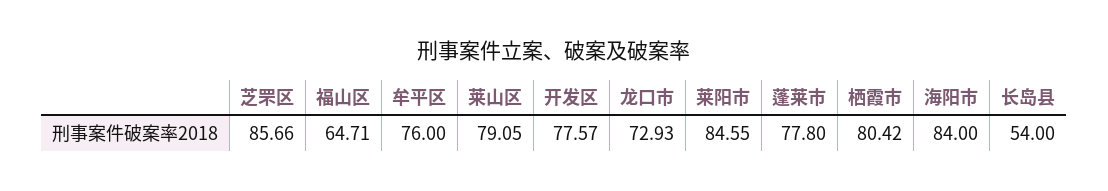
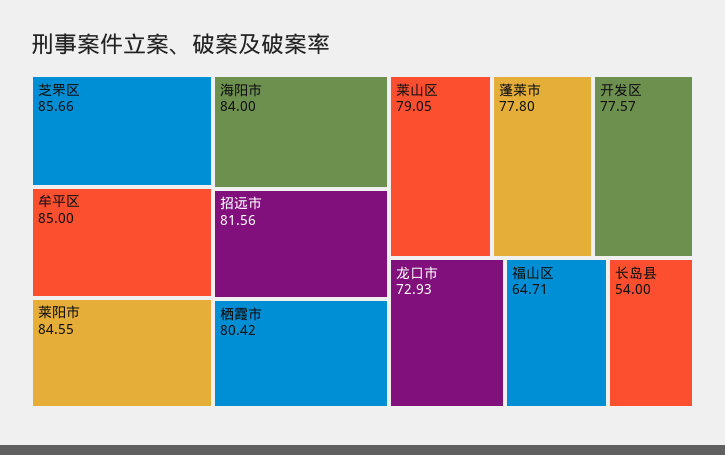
  {
    "芝罘区": 85.66,
    "福山区": 64.71,
-   "牟平区": 76,
+   "牟平区": 85,
    "莱山区": 79.05,
    "开发区": 77.57,
    "龙口市": 72.93,
    "莱阳市": 84.55,
    "蓬莱市": 77.8,
    "栖霞市": 80.42,
    "海阳市": 84,
-   "长岛县": 54
+   "长岛县": 54,
+   "招远市": 81.56
  }

